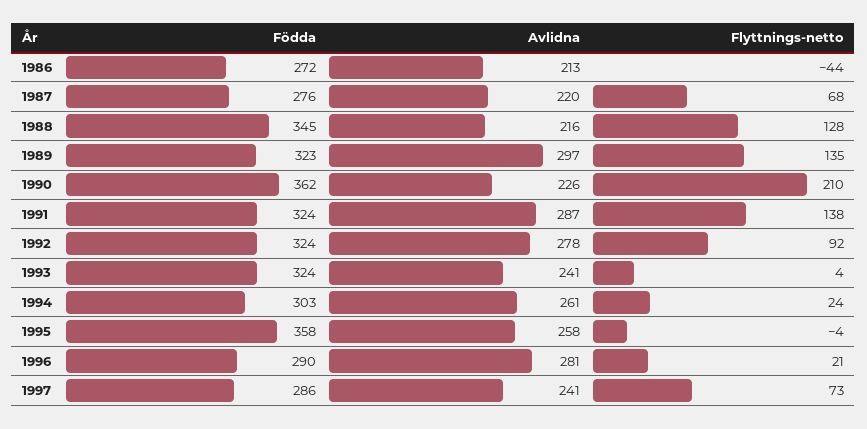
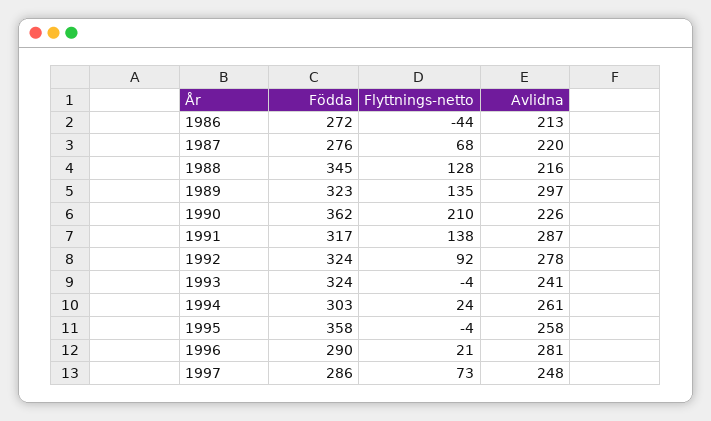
  {
    "Födda": {
      "1986": 272,
      "1987": 276,
      "1988": 345,
      "1989": 323,
      "1990": 362,
-     "1991": 324,
+     "1991": 317,
      "1992": 324,
      "1993": 324,
      "1994": 303,
      "1995": 358,
      "1996": 290,
      "1997": 286
    },
    "Avlidna": {
      "1986": 213,
      "1987": 220,
      "1988": 216,
      "1989": 297,
      "1990": 226,
      "1991": 287,
      "1992": 278,
      "1993": 241,
      "1994": 261,
      "1995": 258,
      "1996": 281,
-     "1997": 241
+     "1997": 248
    },
    "Flyttnings-netto": {
      "1986": -44,
      "1987": 68,
      "1988": 128,
      "1989": 135,
      "1990": 210,
      "1991": 138,
      "1992": 92,
-     "1993": 4,
+     "1993": -4,
      "1994": 24,
      "1995": -4,
      "1996": 21,
      "1997": 73
    }
  }

